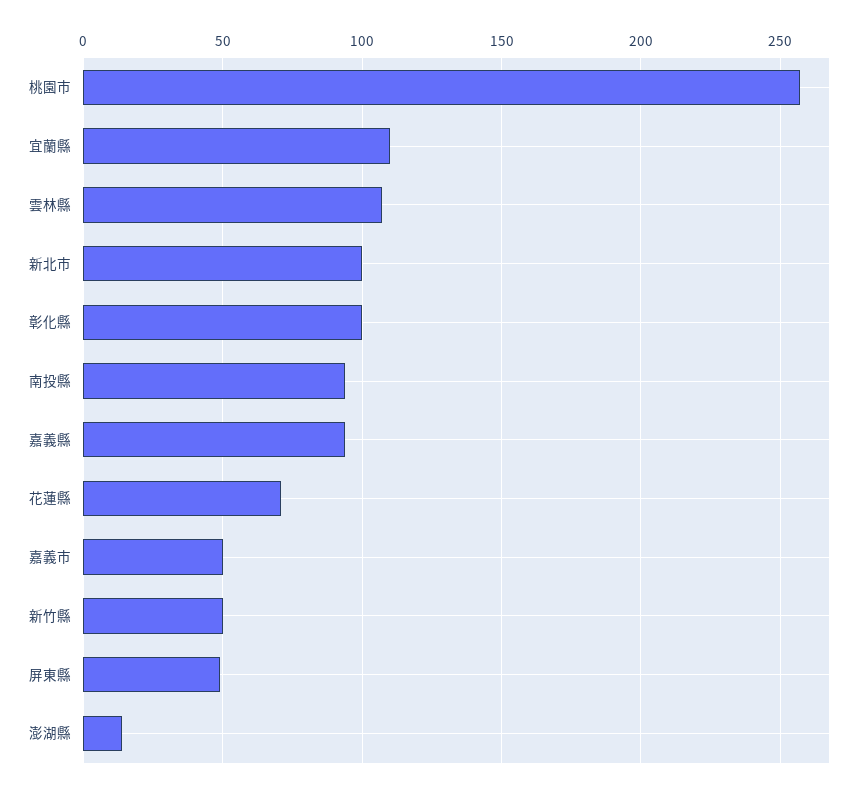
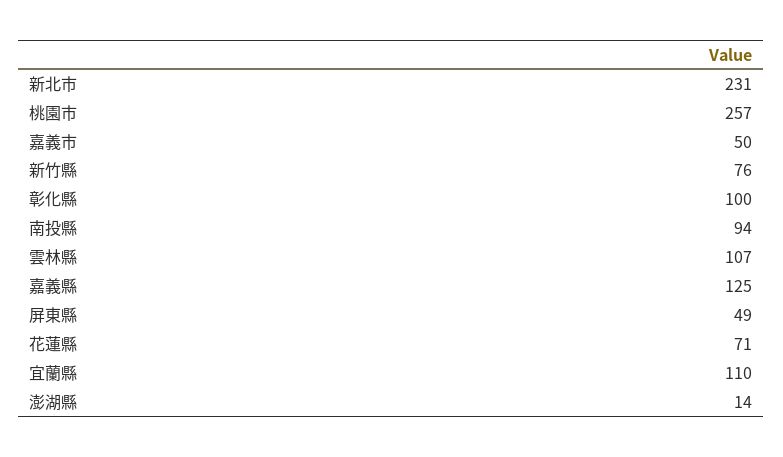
  {
    "桃園市": 257,
    "宜蘭縣": 110,
    "雲林縣": 107,
-   "新北市": 100,
+   "新北市": 231,
    "彰化縣": 100,
    "南投縣": 94,
-   "嘉義縣": 95,
+   "嘉義縣": 125,
    "花蓮縣": 71,
    "嘉義市": 50,
-   "新竹縣": 50,
+   "新竹縣": 76,
    "屏東縣": 49,
    "澎湖縣": 14
  }

